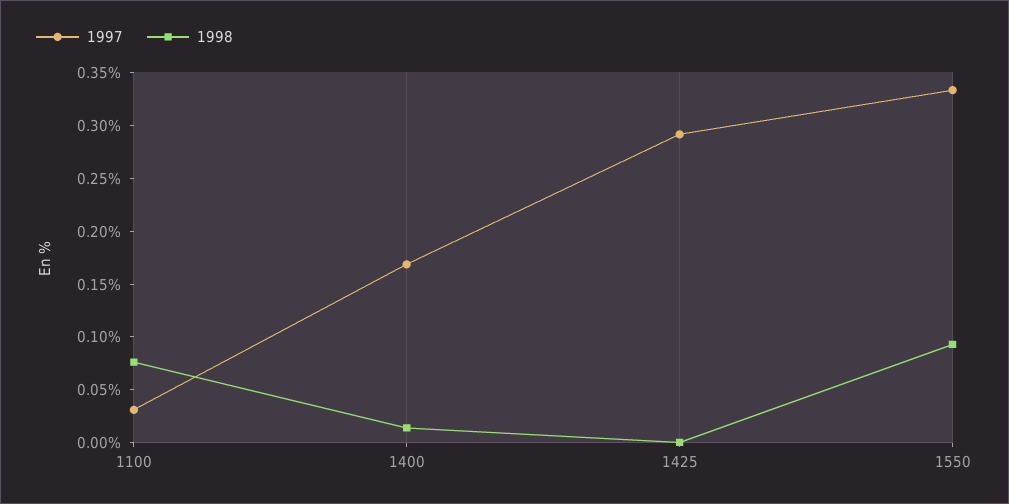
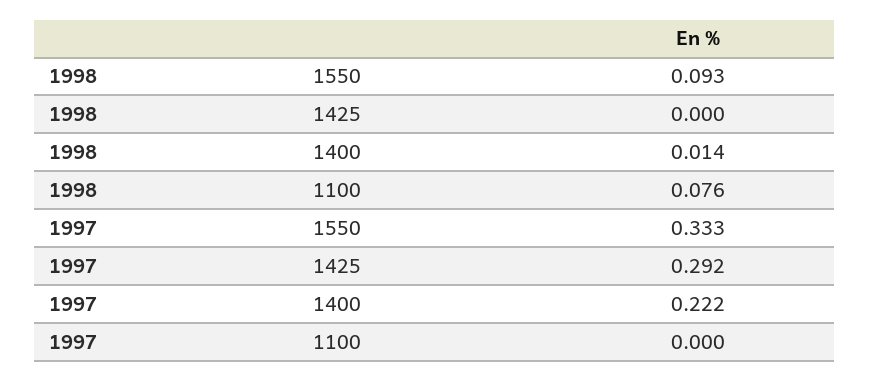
  {
    "1997": {
-     "1100": 0.03,
+     "1100": 0,
-     "1400": 0.17,
+     "1400": 0.222,
      "1425": 0.292,
      "1550": 0.333
    },
    "1998": {
      "1100": 0.076,
      "1400": 0.014,
      "1425": 0,
      "1550": 0.093
    }
  }

